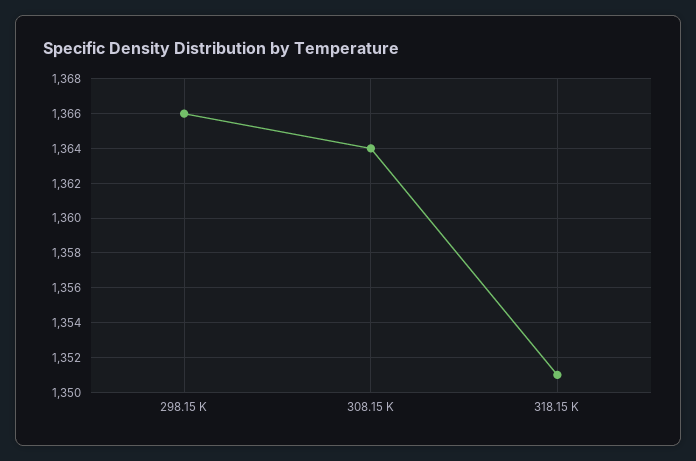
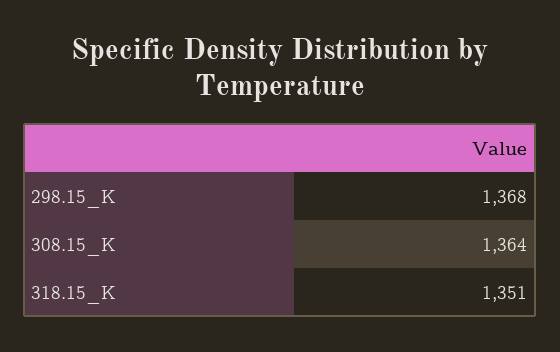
  {
-   "298.15 K": 1366,
+   "298.15 K": 1368,
    "308.15 K": 1364,
    "318.15 K": 1351
  }

